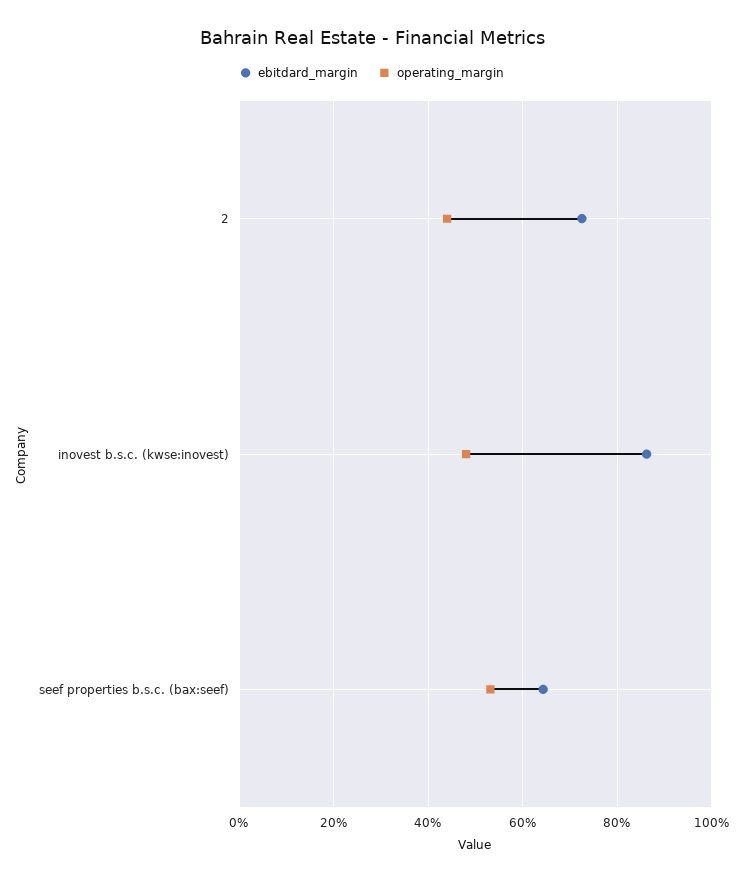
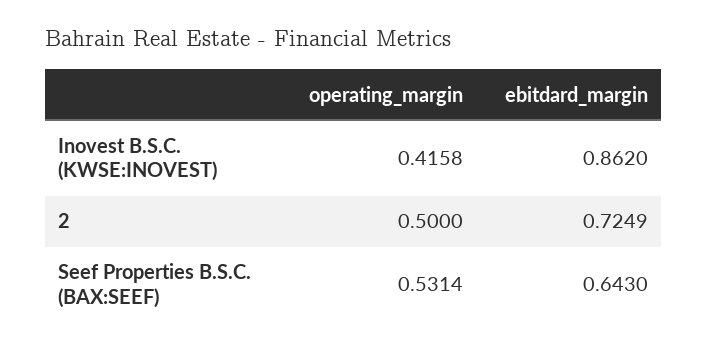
  {
    "ebitdard_margin": {
      "2": 0.7249,
      "inovest b.s.c. (kwse:inovest)": 0.862,
      "seef properties b.s.c. (bax:seef)": 0.643
    },
    "operating_margin": {
-     "2": 0.44,
+     "2": 0.5,
-     "inovest b.s.c. (kwse:inovest)": 0.48,
+     "inovest b.s.c. (kwse:inovest)": 0.4158,
      "seef properties b.s.c. (bax:seef)": 0.5314
    }
  }

